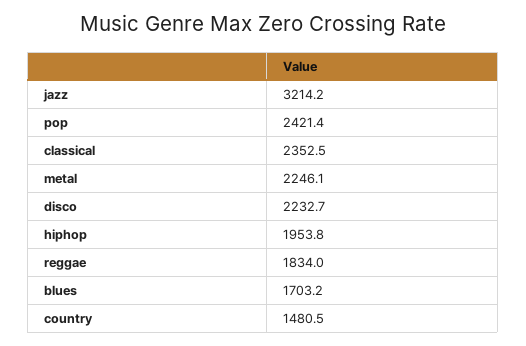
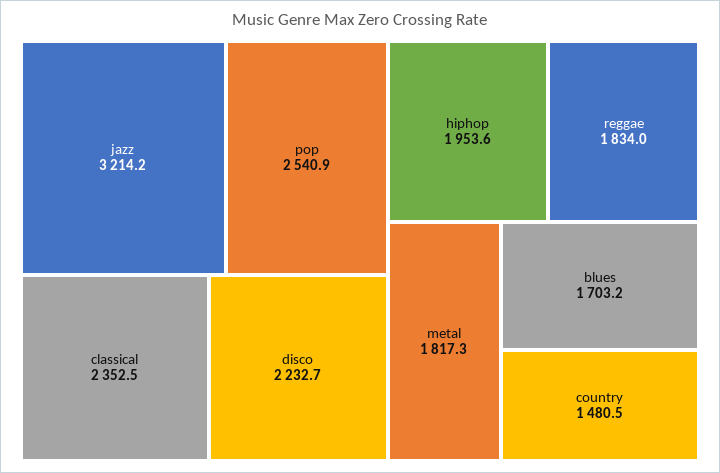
  {
    "jazz": 3214.2,
-   "pop": 2421.4,
+   "pop": 2540.9,
    "classical": 2352.5,
-   "metal": 2246.1,
+   "metal": 1817.3,
    "disco": 2232.7,
-   "hiphop": 1953.8,
+   "hiphop": 1953.6,
    "reggae": 1834,
    "blues": 1703.2,
    "country": 1480.5
  }

